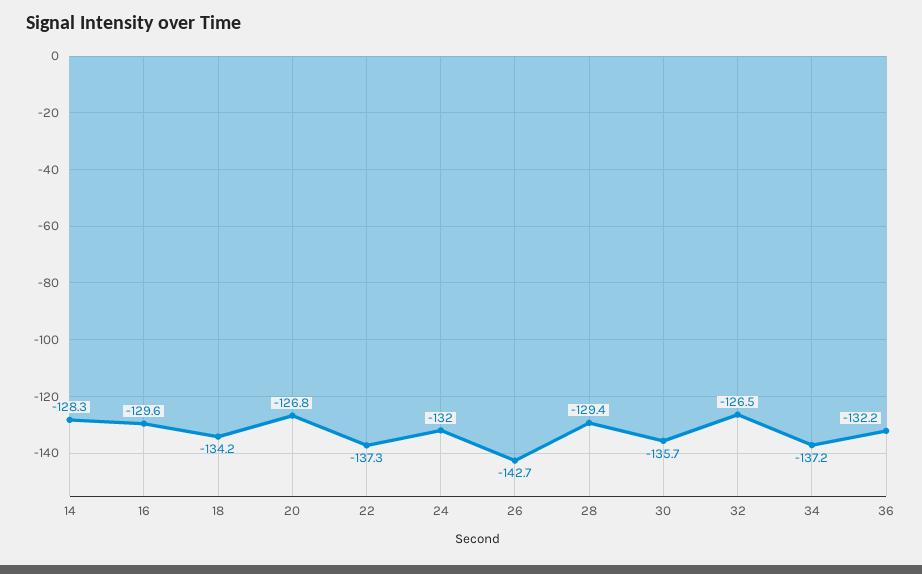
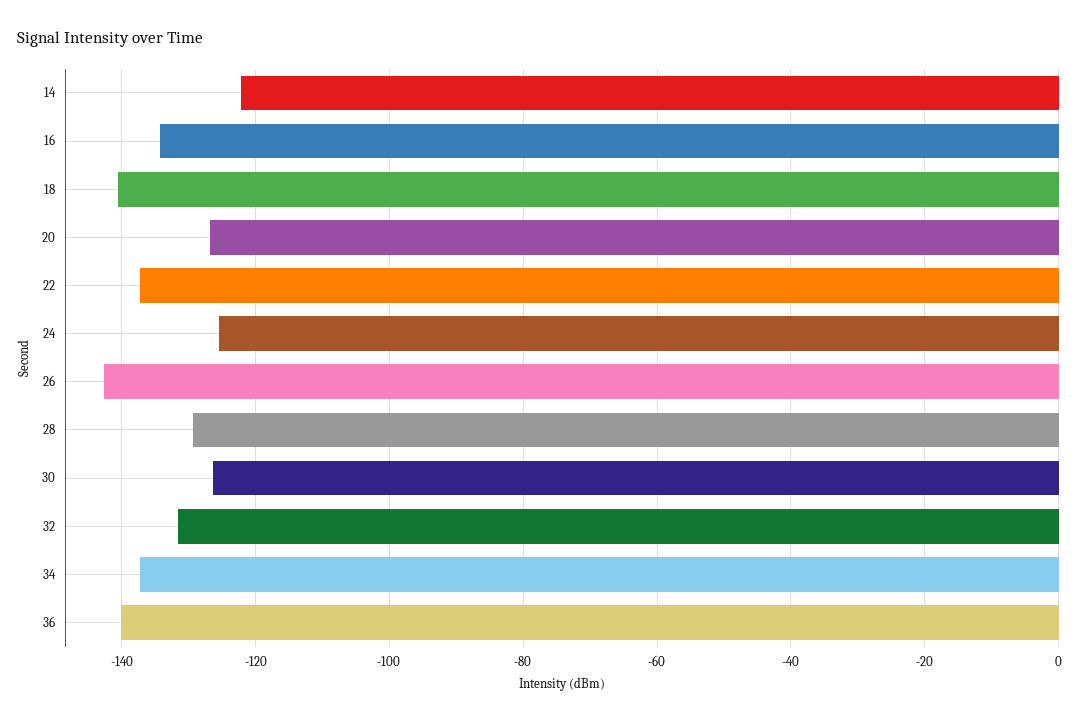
  {
-   "14": -128.3,
+   "14": -122,
-   "16": -129.6,
+   "16": -134,
-   "18": -134.2,
+   "18": -140,
    "20": -126.8,
    "22": -137.3,
-   "24": -132,
+   "24": -126,
    "26": -142.7,
    "28": -129.4,
-   "30": -135.7,
+   "30": -126,
-   "32": -126.5,
+   "32": -132,
    "34": -137.2,
-   "36": -132.2
+   "36": -140
  }

